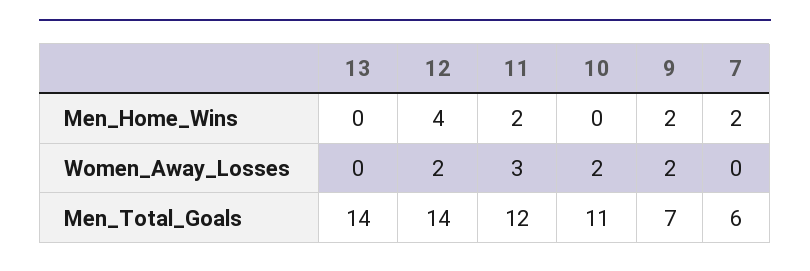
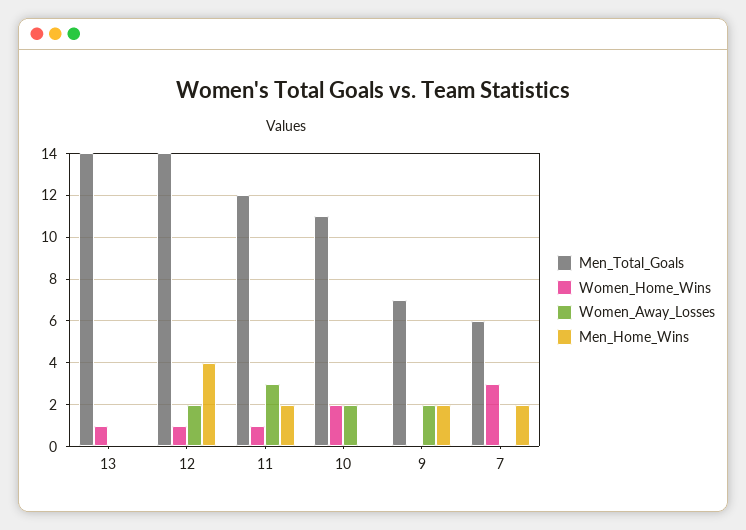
  {
    "Men_Home_Wins": {
      "13": 0,
      "12": 4,
      "11": 2,
      "10": 0,
      "9": 2,
      "7": 2
    },
    "Women_Away_Losses": {
      "13": 0,
      "12": 2,
      "11": 3,
      "10": 2,
      "9": 2,
      "7": 0
    },
    "Men_Total_Goals": {
      "13": 14,
      "12": 14,
      "11": 12,
      "10": 11,
      "9": 7,
      "7": 6
-   }
+   },
+   "Women_Home_Wins": {
+     "13": 1,
+     "12": 1,
+     "11": 1,
+     "10": 2,
+     "9": 0,
+     "7": 3
+   }
  }

